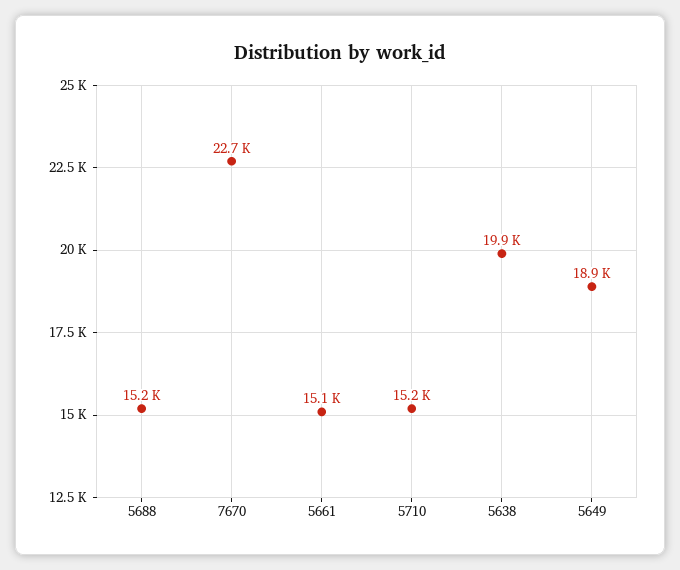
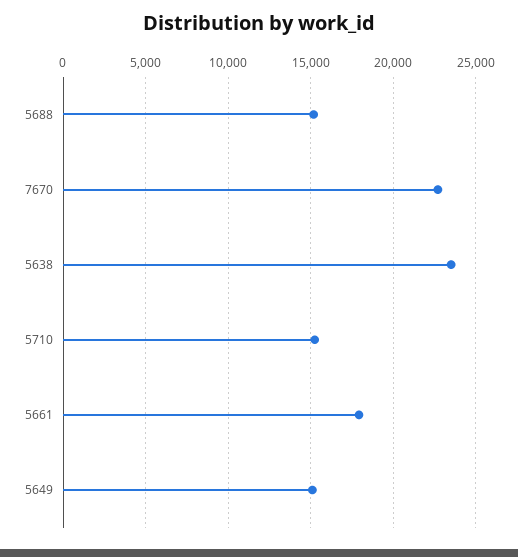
  {
    "5688": 15200,
    "7670": 22700,
-   "5661": 15100,
+   "5661": 18000,
    "5710": 15200,
-   "5638": 19900,
+   "5638": 23500,
-   "5649": 18900
+   "5649": 15000
  }

